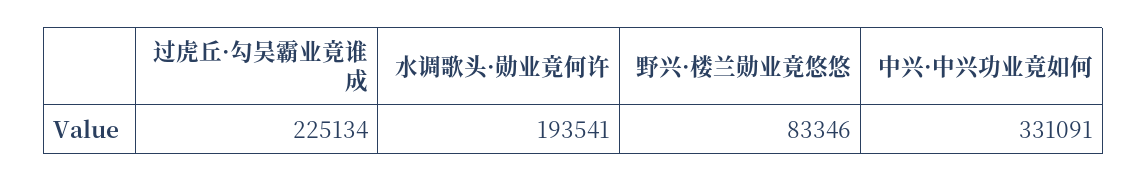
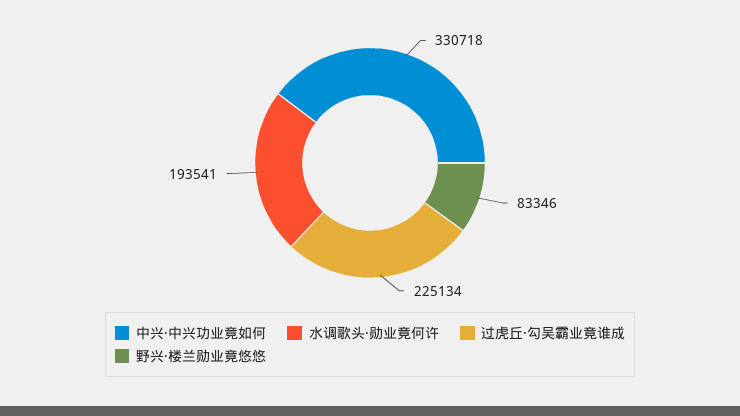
  {
    "过虎丘·勾吴霸业竟谁成": 225134,
    "水调歌头·勋业竟何许": 193541,
    "野兴·楼兰勋业竟悠悠": 83346,
-   "中兴·中兴功业竟如何": 331091
+   "中兴·中兴功业竟如何": 330718
  }

